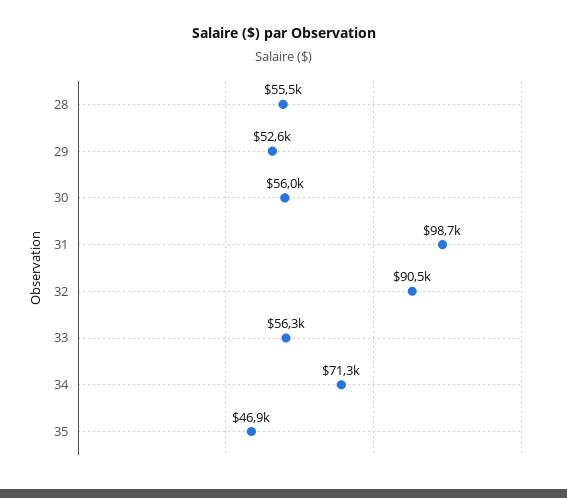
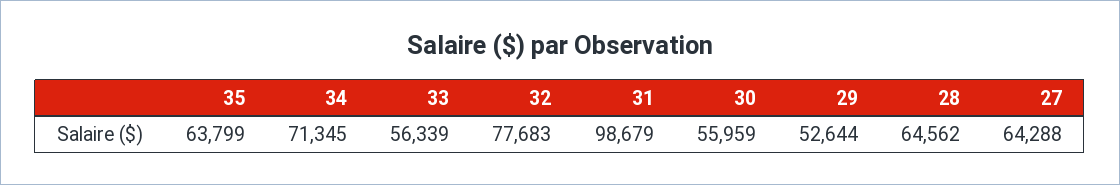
  {
-   "28": 55500,
+   "28": 64562,
    "29": 52644,
    "30": 55959,
    "31": 98679,
-   "32": 90500,
+   "32": 77683,
    "33": 56339,
    "34": 71345,
-   "35": 46900
+   "35": 63799,
+   "27": 64288
  }

